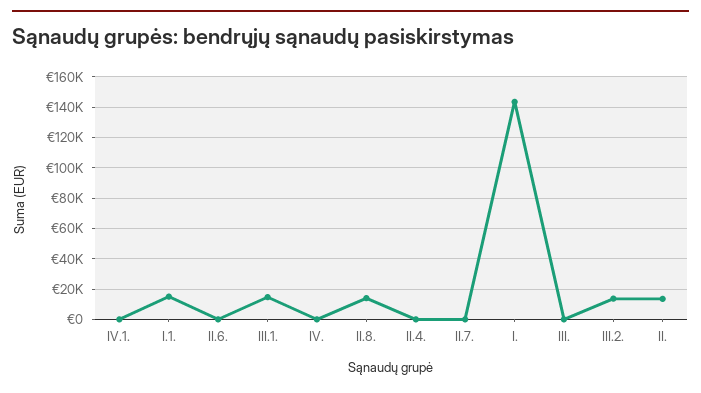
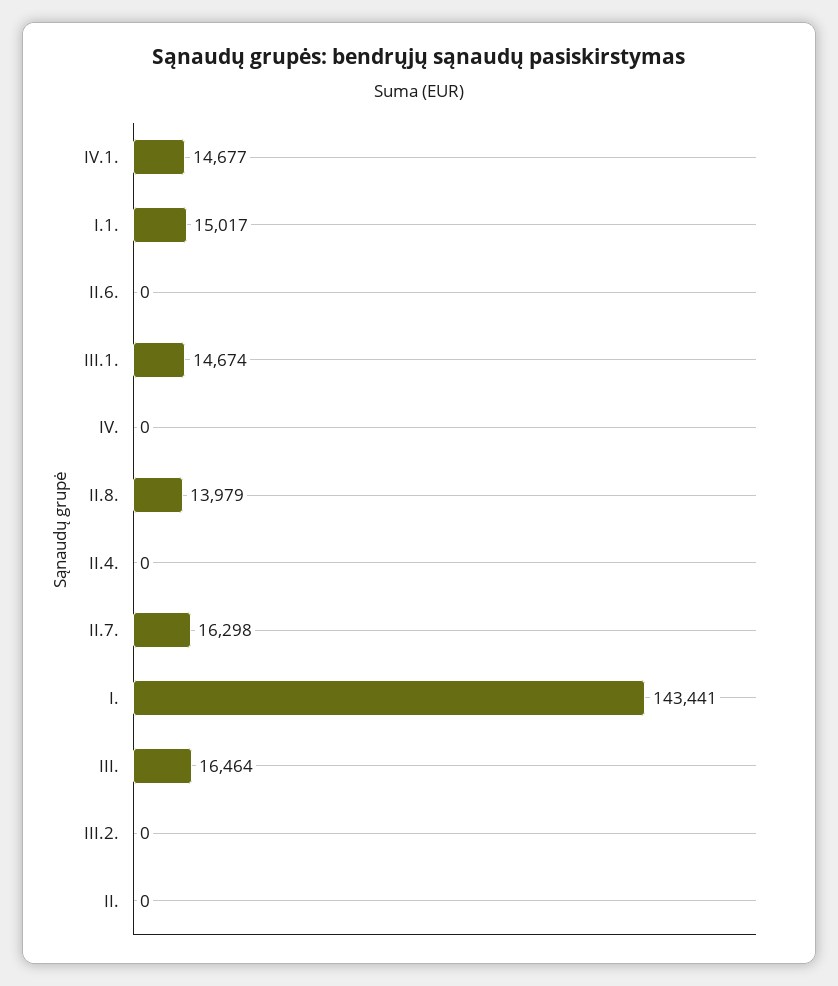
  {
-   "IV.1.": 0,
+   "IV.1.": 14677,
    "I.1.": 15017,
    "II.6.": 0,
    "III.1.": 14674,
    "IV.": 0,
    "II.8.": 13979,
    "II.4.": 0,
-   "II.7.": 0,
+   "II.7.": 16298,
    "I.": 143441,
-   "III.": 0,
+   "III.": 16464,
-   "III.2.": 15000,
+   "III.2.": 0,
-   "II.": 15000
+   "II.": 0
  }

